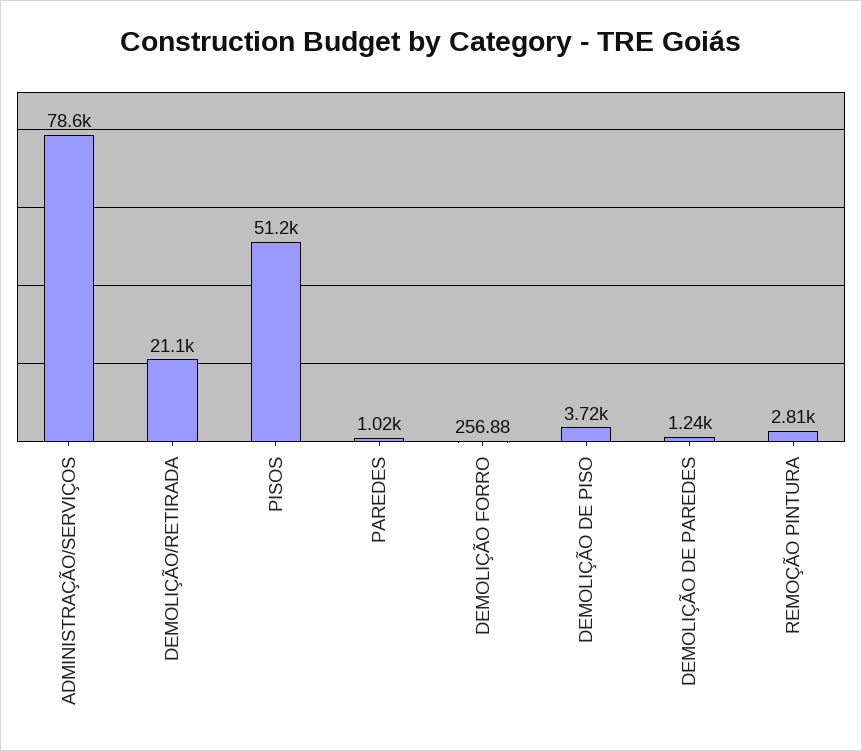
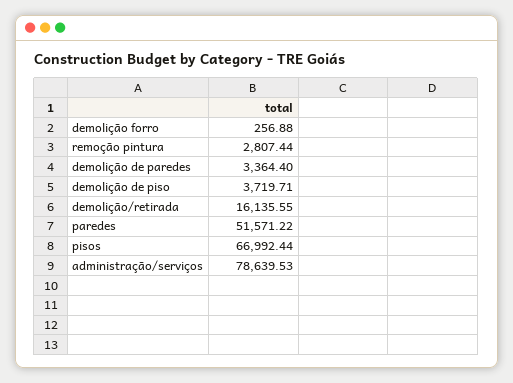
  {
    "ADMINISTRAÇÃO/SERVIÇOS": 78639.53,
-   "DEMOLIÇÃO/RETIRADA": 21100,
+   "DEMOLIÇÃO/RETIRADA": 16135.55,
-   "PISOS": 51200,
+   "PISOS": 66992.44,
-   "PAREDES": 1020,
+   "PAREDES": 51571.22,
    "DEMOLIÇÃO FORRO": 256.88,
    "DEMOLIÇÃO DE PISO": 3719.71,
-   "DEMOLIÇÃO DE PAREDES": 1240,
+   "DEMOLIÇÃO DE PAREDES": 3364.4,
    "REMOÇÃO PINTURA": 2807.44
  }

